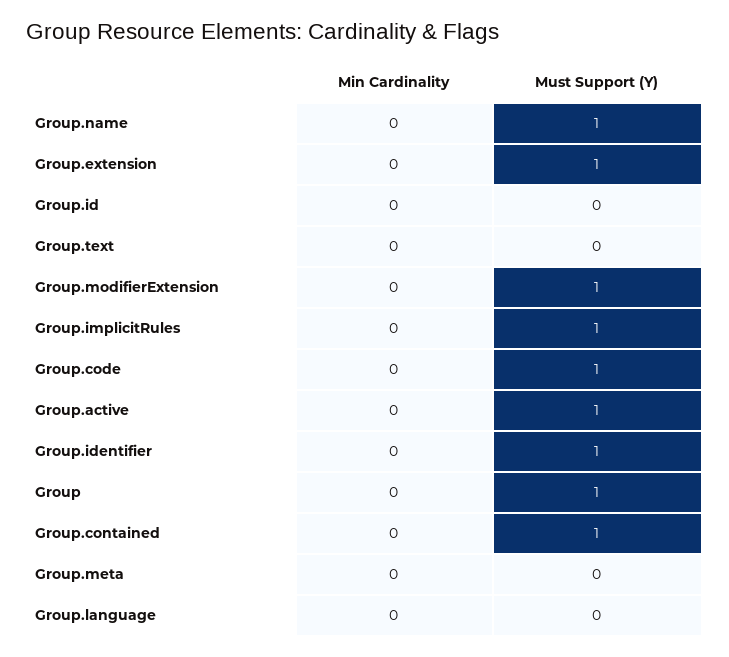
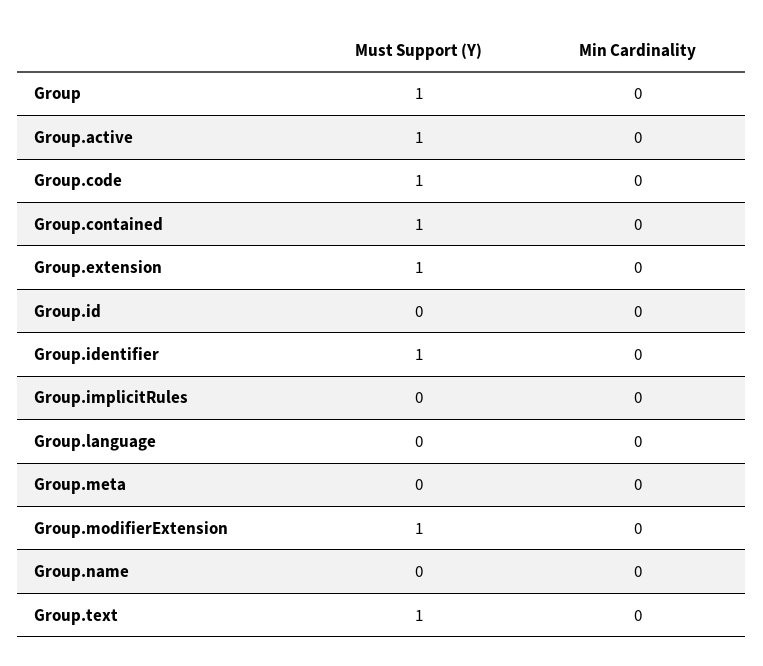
  {
    "Min Cardinality": {
      "Group.name": 0,
      "Group.extension": 0,
      "Group.id": 0,
      "Group.text": 0,
      "Group.modifierExtension": 0,
      "Group.implicitRules": 0,
      "Group.code": 0,
      "Group.active": 0,
      "Group.identifier": 0,
      "Group": 0,
      "Group.contained": 0,
      "Group.meta": 0,
      "Group.language": 0
    },
    "Must Support (Y)": {
-     "Group.name": 1,
+     "Group.name": 0,
      "Group.extension": 1,
      "Group.id": 0,
-     "Group.text": 0,
+     "Group.text": 1,
      "Group.modifierExtension": 1,
-     "Group.implicitRules": 1,
+     "Group.implicitRules": 0,
      "Group.code": 1,
      "Group.active": 1,
      "Group.identifier": 1,
      "Group": 1,
      "Group.contained": 1,
      "Group.meta": 0,
      "Group.language": 0
    }
  }

